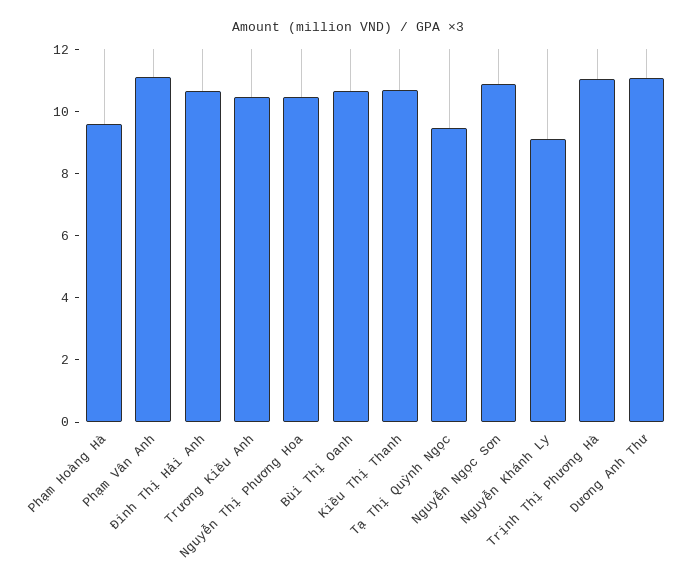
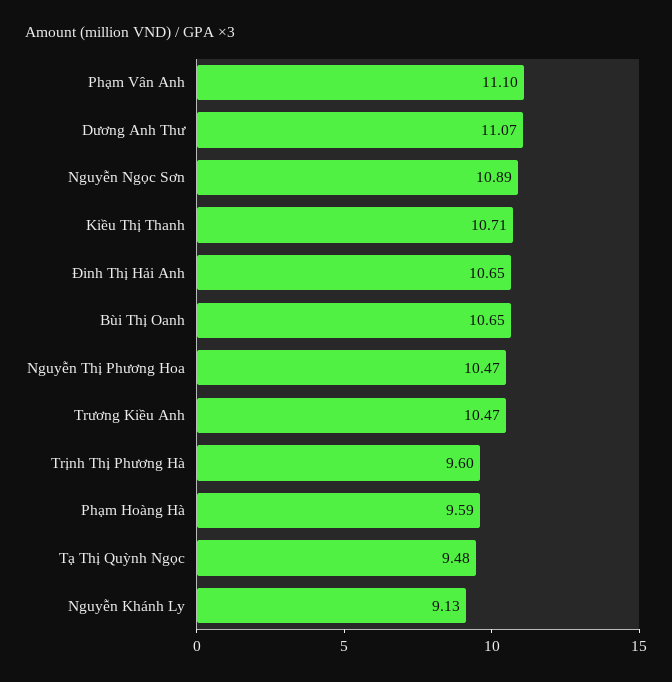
  {
    "Phạm Hoàng Hà": 9.59,
    "Phạm Vân Anh": 11.1,
    "Đinh Thị Hải Anh": 10.65,
    "Trương Kiều Anh": 10.47,
    "Nguyễn Thị Phương Hoa": 10.47,
    "Bùi Thị Oanh": 10.65,
    "Kiều Thị Thanh": 10.71,
    "Tạ Thị Quỳnh Ngọc": 9.48,
    "Nguyễn Ngọc Sơn": 10.89,
    "Nguyễn Khánh Ly": 9.13,
-   "Trịnh Thị Phương Hà": 11,
+   "Trịnh Thị Phương Hà": 9.6,
    "Dương Anh Thư": 11.07
  }

